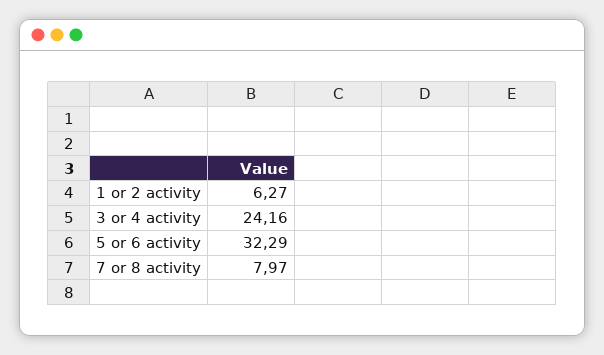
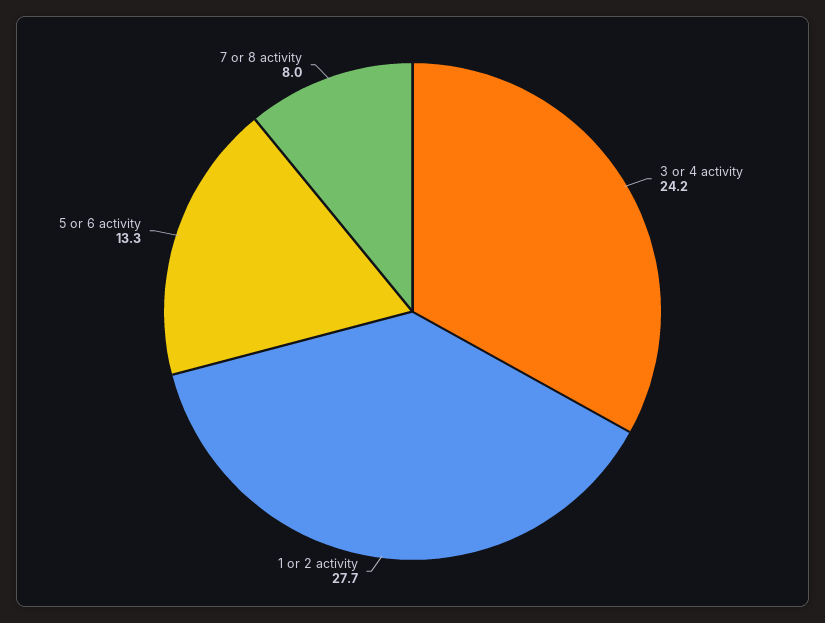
  {
-   "1 or 2 activity": 6.27,
+   "1 or 2 activity": 27.7,
    "3 or 4 activity": 24.16,
-   "5 or 6 activity": 32.29,
+   "5 or 6 activity": 13.3,
    "7 or 8 activity": 7.97
  }

